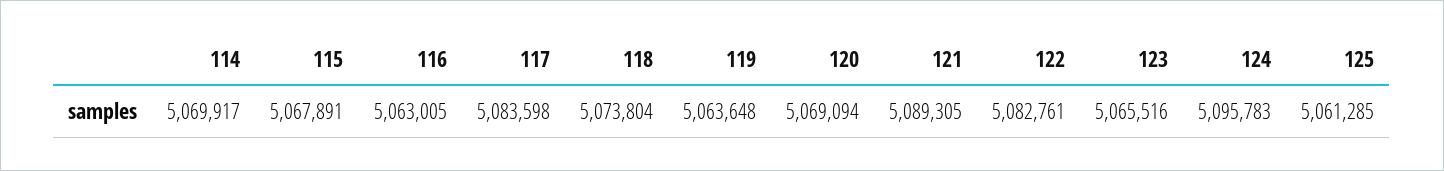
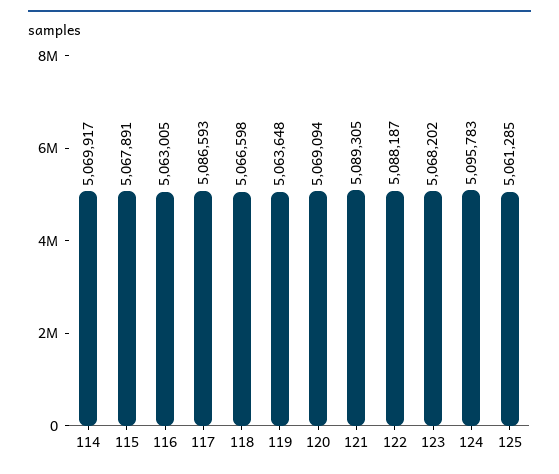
  {
    "114": 5069917,
    "115": 5067891,
    "116": 5063005,
-   "117": 5083598,
+   "117": 5086593,
-   "118": 5073804,
+   "118": 5066598,
    "119": 5063648,
    "120": 5069094,
    "121": 5089305,
-   "122": 5082761,
+   "122": 5088187,
-   "123": 5065516,
+   "123": 5068202,
    "124": 5095783,
    "125": 5061285
  }

